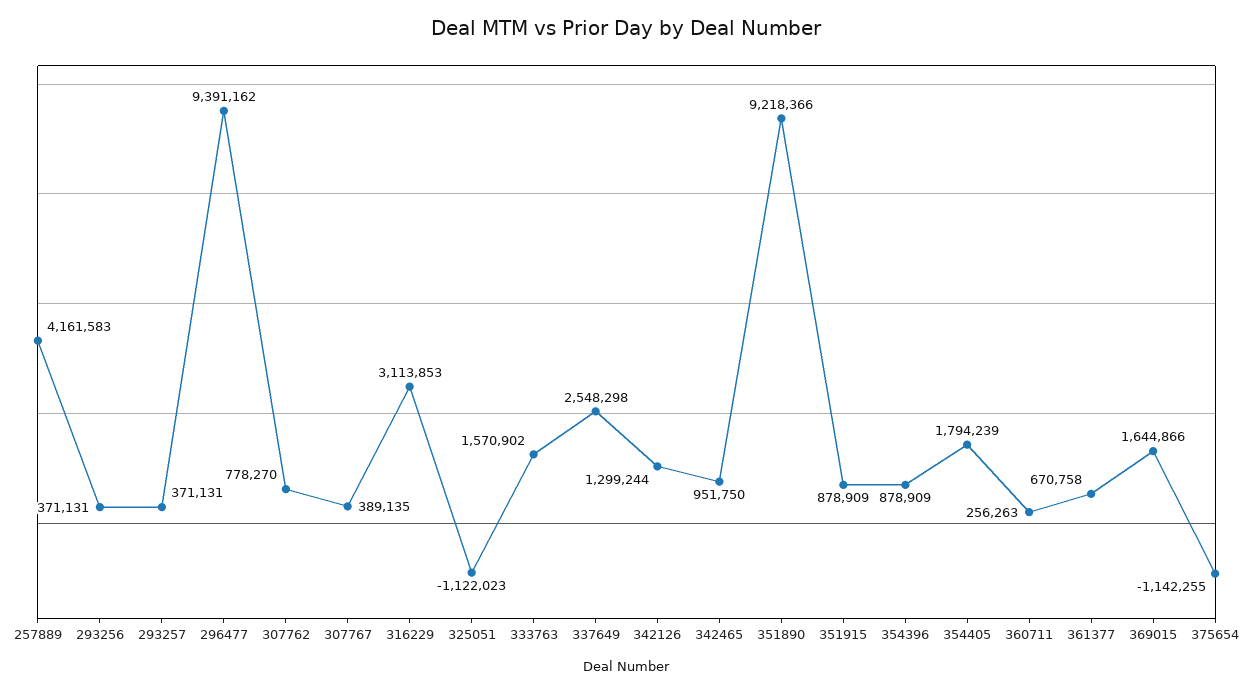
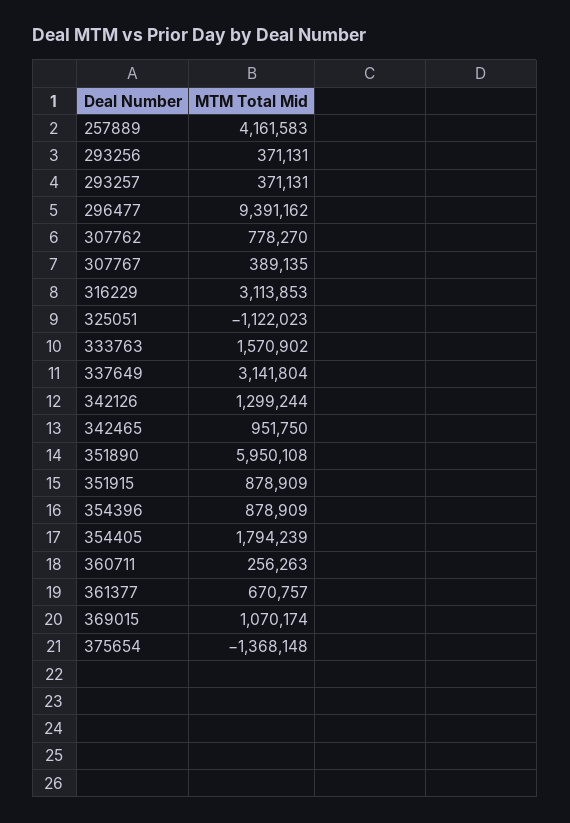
  {
    "257889": 4161583,
    "293256": 371131,
    "293257": 371131,
    "296477": 9391162,
    "307762": 778270,
    "307767": 389135,
    "316229": 3113853,
    "325051": -1122023,
    "333763": 1570902,
-   "337649": 2548298,
+   "337649": 3141804,
    "342126": 1299244,
    "342465": 951750,
-   "351890": 9218366,
+   "351890": 5950108,
    "351915": 878909,
    "354396": 878909,
    "354405": 1794239,
    "360711": 256263,
-   "361377": 670758,
+   "361377": 670757,
-   "369015": 1644866,
+   "369015": 1070174,
-   "375654": -1142255
+   "375654": -1368148
  }

